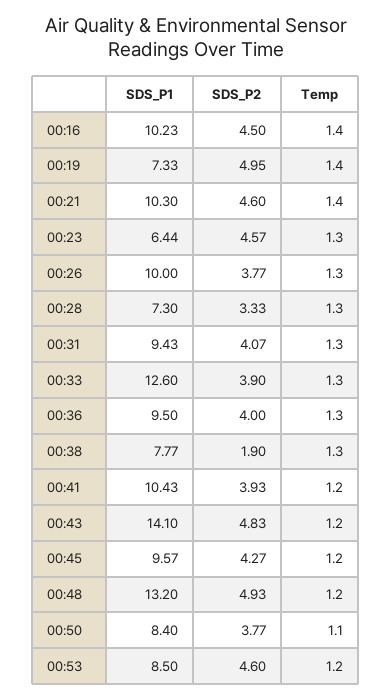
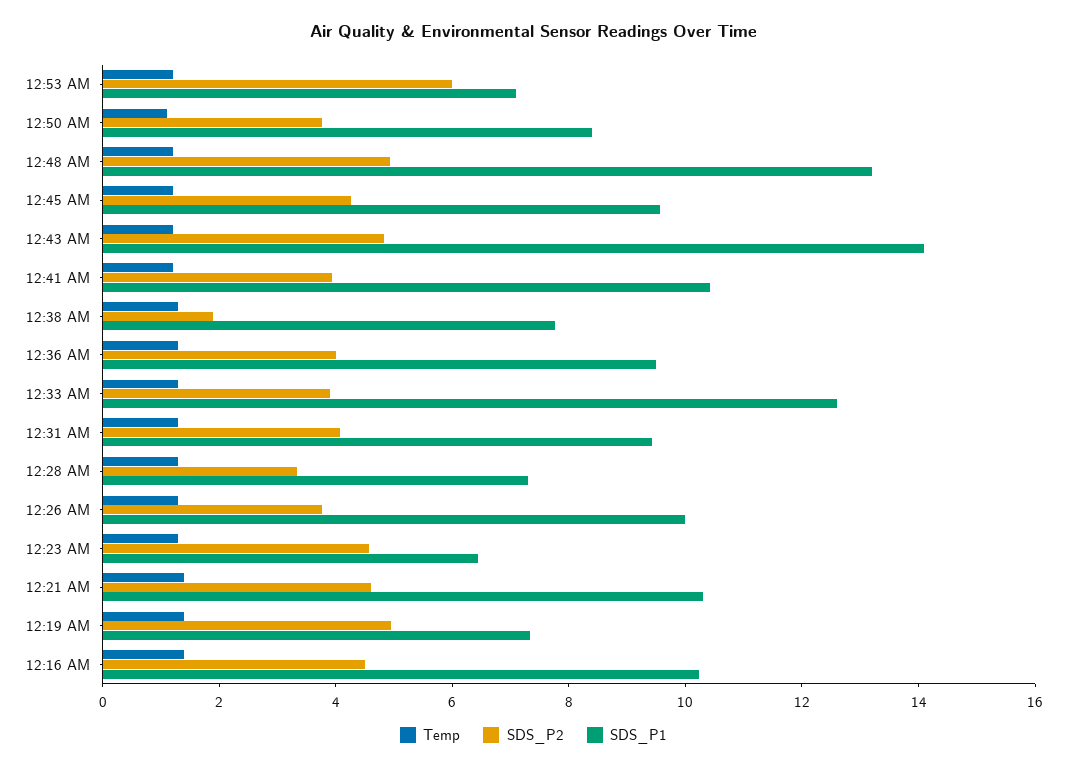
  {
    "SDS_P1": {
      "00:16": 10.23,
      "00:19": 7.33,
      "00:21": 10.3,
      "00:23": 6.44,
      "00:26": 10,
      "00:28": 7.3,
      "00:31": 9.43,
      "00:33": 12.6,
      "00:36": 9.5,
      "00:38": 7.77,
      "00:41": 10.43,
      "00:43": 14.1,
      "00:45": 9.57,
      "00:48": 13.2,
      "00:50": 8.4,
-     "00:53": 8.5
+     "00:53": 7
    },
    "SDS_P2": {
      "00:16": 4.5,
      "00:19": 4.95,
      "00:21": 4.6,
      "00:23": 4.57,
      "00:26": 3.77,
      "00:28": 3.33,
      "00:31": 4.07,
      "00:33": 3.9,
      "00:36": 4,
      "00:38": 1.9,
      "00:41": 3.93,
      "00:43": 4.83,
      "00:45": 4.27,
      "00:48": 4.93,
      "00:50": 3.77,
-     "00:53": 4.6
+     "00:53": 6
    },
    "Temp": {
      "00:16": 1.4,
      "00:19": 1.4,
      "00:21": 1.4,
      "00:23": 1.3,
      "00:26": 1.3,
      "00:28": 1.3,
      "00:31": 1.3,
      "00:33": 1.3,
      "00:36": 1.3,
      "00:38": 1.3,
      "00:41": 1.2,
      "00:43": 1.2,
      "00:45": 1.2,
      "00:48": 1.2,
      "00:50": 1.1,
      "00:53": 1.2
    }
  }

